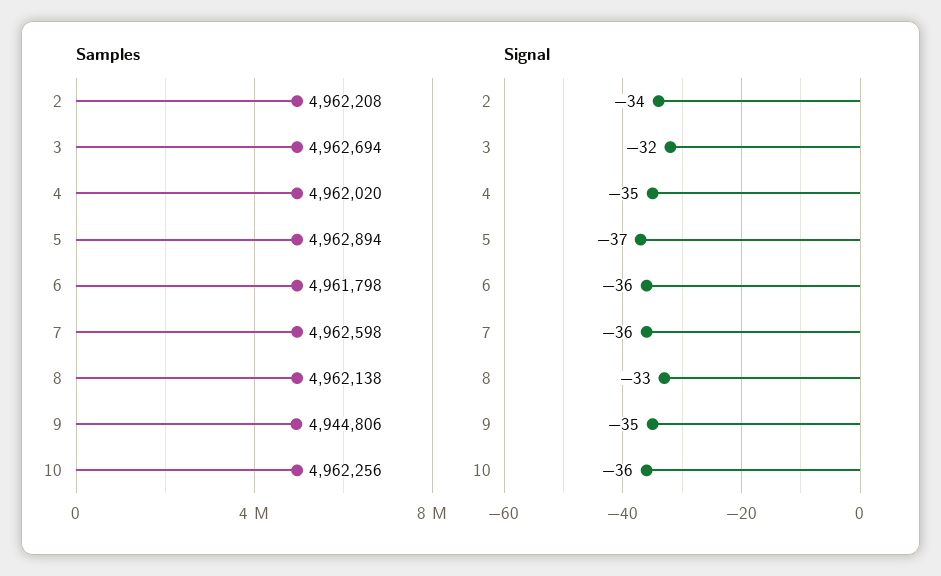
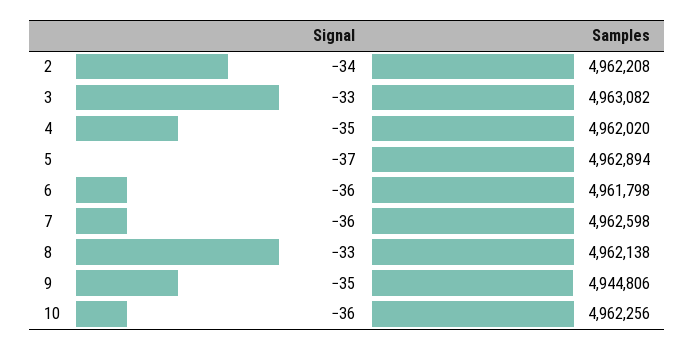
  {
    "Samples": {
      "2": 4962208,
-     "3": 4962694,
+     "3": 4963082,
      "4": 4962020,
      "5": 4962894,
      "6": 4961798,
      "7": 4962598,
      "8": 4962138,
      "9": 4944806,
      "10": 4962256
    },
    "Signal": {
      "2": -34,
-     "3": -32,
+     "3": -33,
      "4": -35,
      "5": -37,
      "6": -36,
      "7": -36,
      "8": -33,
      "9": -35,
      "10": -36
    }
  }

